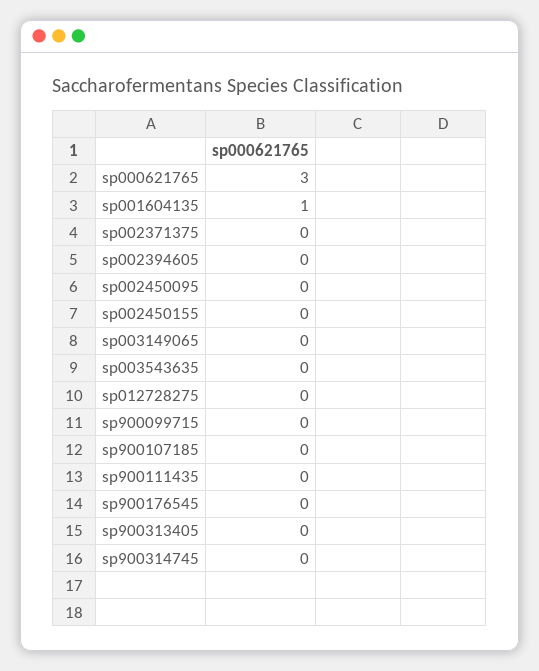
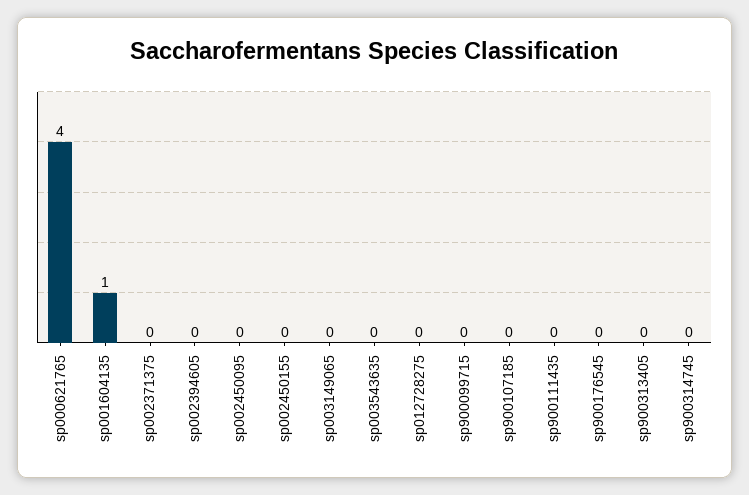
  {
-   "sp000621765": 3,
+   "sp000621765": 4,
    "sp001604135": 1,
    "sp002371375": 0,
    "sp002394605": 0,
    "sp002450095": 0,
    "sp002450155": 0,
    "sp003149065": 0,
    "sp003543635": 0,
    "sp012728275": 0,
    "sp900099715": 0,
    "sp900107185": 0,
    "sp900111435": 0,
    "sp900176545": 0,
    "sp900313405": 0,
    "sp900314745": 0
  }

